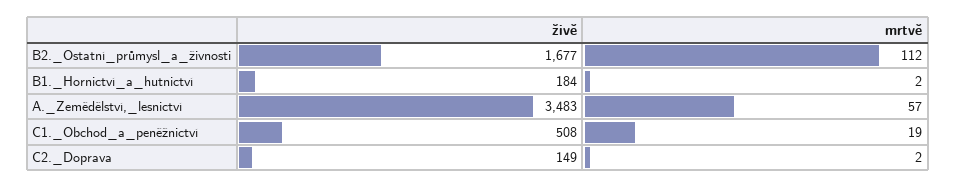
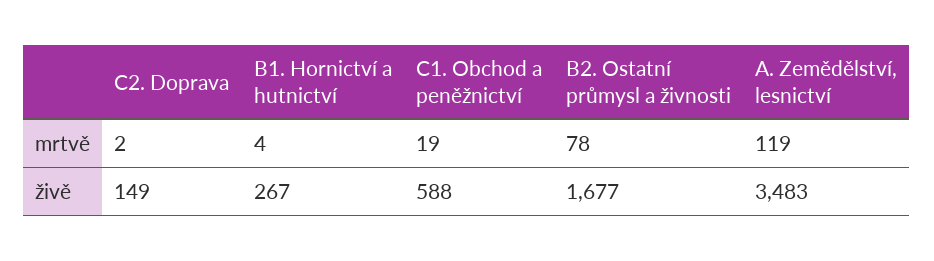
  {
    "živě": {
      "B2._Ostatní_průmysl_a_živnosti": 1677,
-     "B1._Hornictví_a_hutnictví": 184,
+     "B1._Hornictví_a_hutnictví": 267,
      "A._Zemědělství,_lesnictví": 3483,
-     "C1._Obchod_a_peněžnictví": 508,
+     "C1._Obchod_a_peněžnictví": 588,
      "C2._Doprava": 149
    },
    "mrtvě": {
-     "B2._Ostatní_průmysl_a_živnosti": 112,
+     "B2._Ostatní_průmysl_a_živnosti": 78,
-     "B1._Hornictví_a_hutnictví": 2,
+     "B1._Hornictví_a_hutnictví": 4,
-     "A._Zemědělství,_lesnictví": 57,
+     "A._Zemědělství,_lesnictví": 119,
      "C1._Obchod_a_peněžnictví": 19,
      "C2._Doprava": 2
    }
  }

